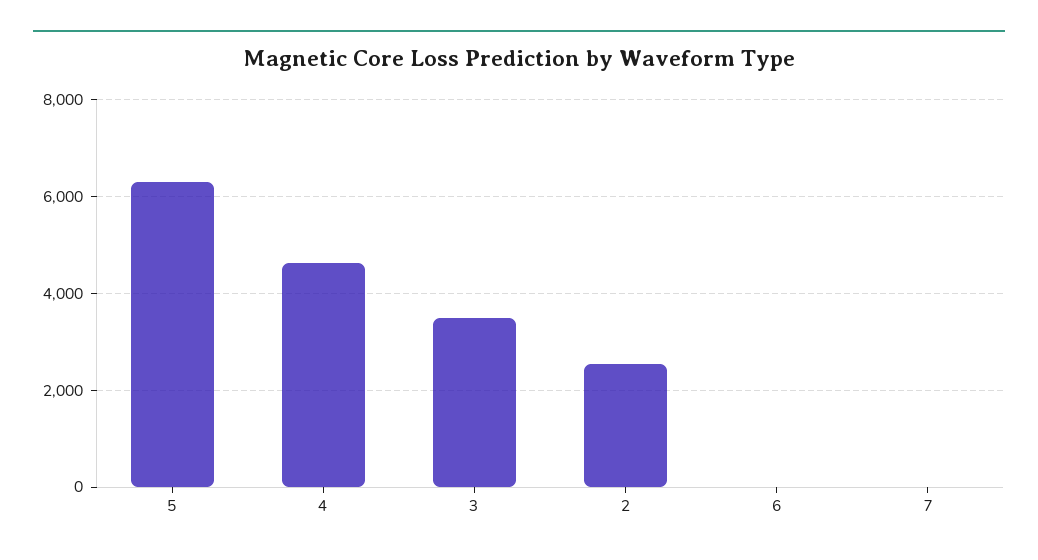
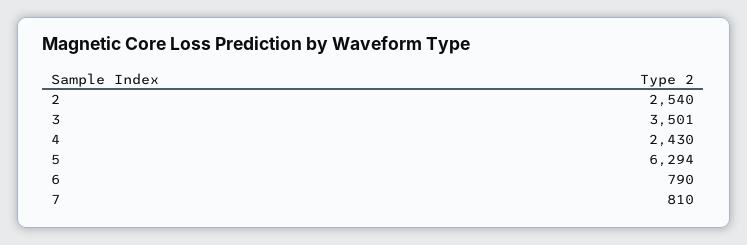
  {
    "5": 6294,
-   "4": 4600,
+   "4": 2430,
    "3": 3501,
    "2": 2540,
-   "6": 0,
+   "6": 790,
-   "7": 0
+   "7": 810
  }

